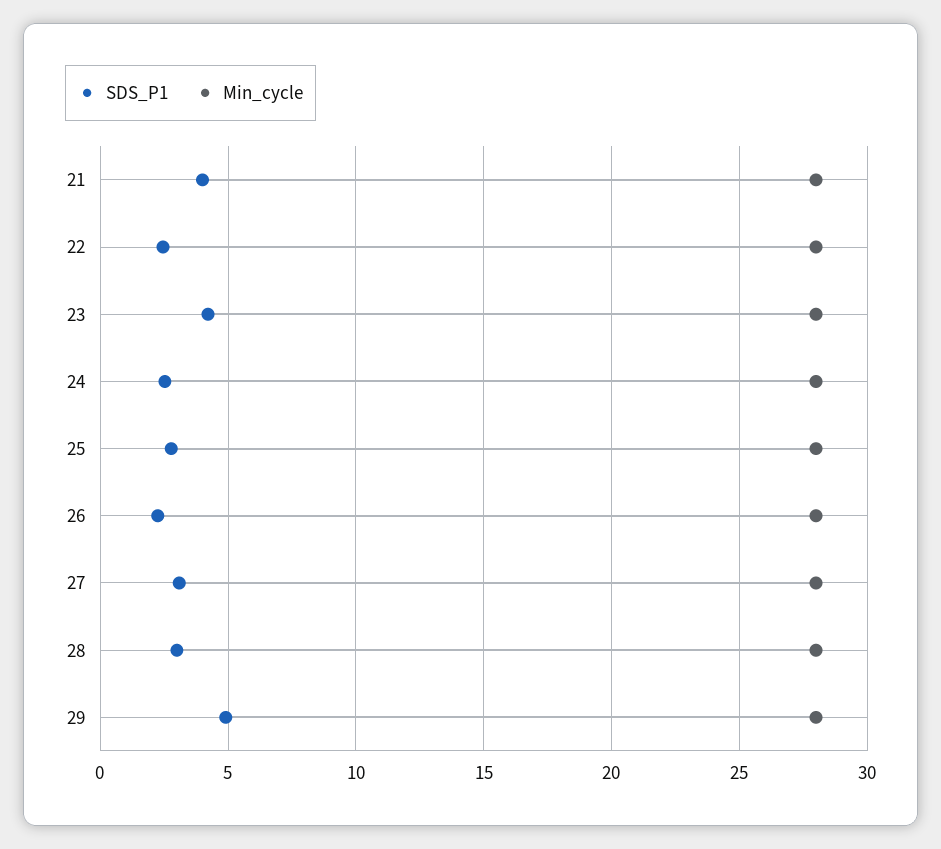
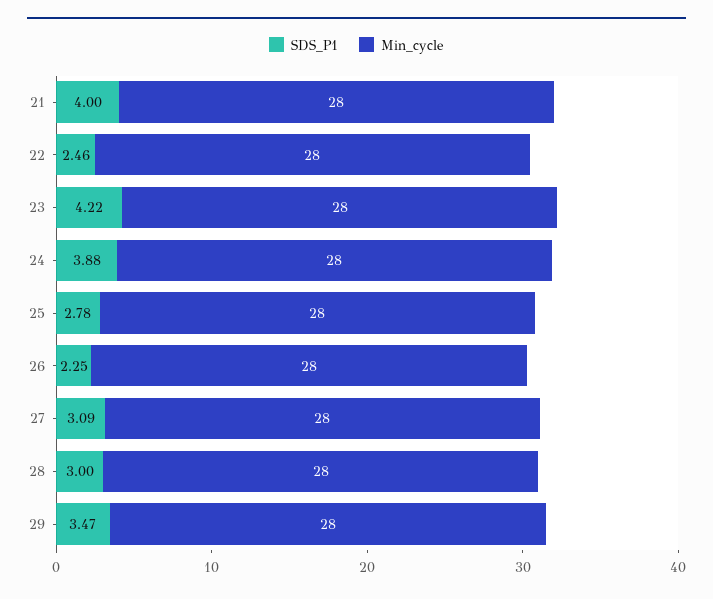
  {
    "SDS_P1": {
      "21": 4,
      "22": 2.46,
      "23": 4.22,
-     "24": 2.5,
+     "24": 3.88,
      "25": 2.78,
      "26": 2.25,
      "27": 3.09,
      "28": 3,
-     "29": 5
+     "29": 3.47
    },
    "Min_cycle": {
      "21": 28,
      "22": 28,
      "23": 28,
      "24": 28,
      "25": 28,
      "26": 28,
      "27": 28,
      "28": 28,
      "29": 28
    }
  }

